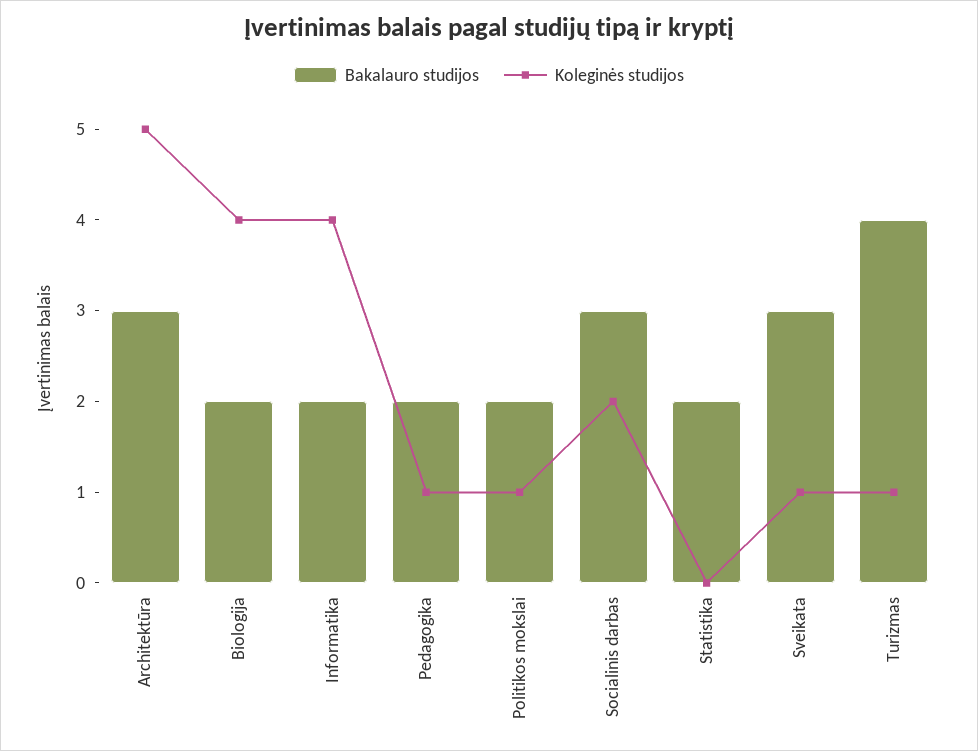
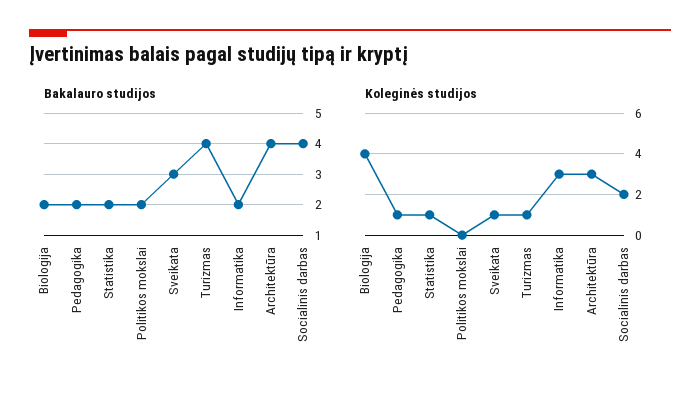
  {
    "Bakalauro studijos": {
-     "Architektūra": 3,
+     "Architektūra": 4,
      "Biologija": 2,
      "Informatika": 2,
      "Pedagogika": 2,
      "Politikos mokslai": 2,
-     "Socialinis darbas": 3,
+     "Socialinis darbas": 4,
      "Statistika": 2,
      "Sveikata": 3,
      "Turizmas": 4
    },
    "Koleginės studijos": {
-     "Architektūra": 5,
+     "Architektūra": 3,
      "Biologija": 4,
-     "Informatika": 4,
+     "Informatika": 3,
      "Pedagogika": 1,
-     "Politikos mokslai": 1,
+     "Politikos mokslai": 0,
      "Socialinis darbas": 2,
-     "Statistika": 0,
+     "Statistika": 1,
      "Sveikata": 1,
      "Turizmas": 1
    }
  }

